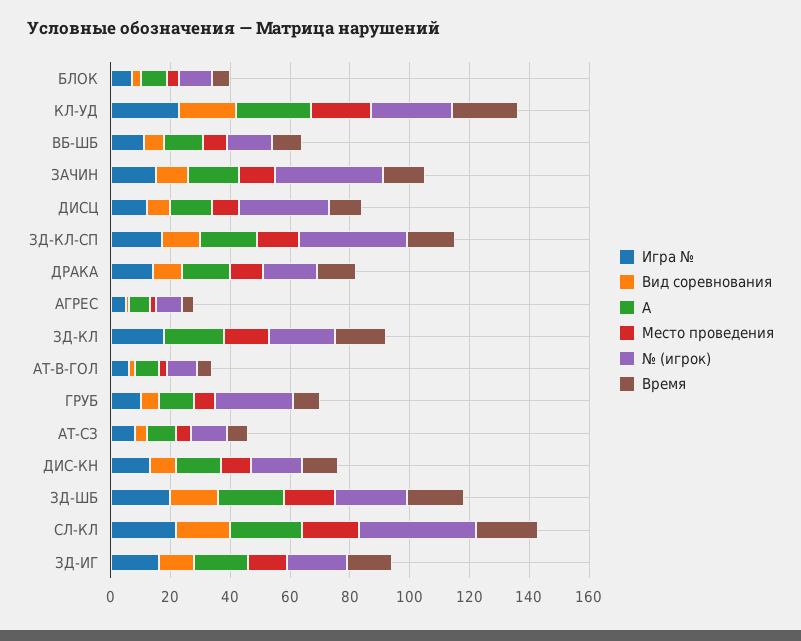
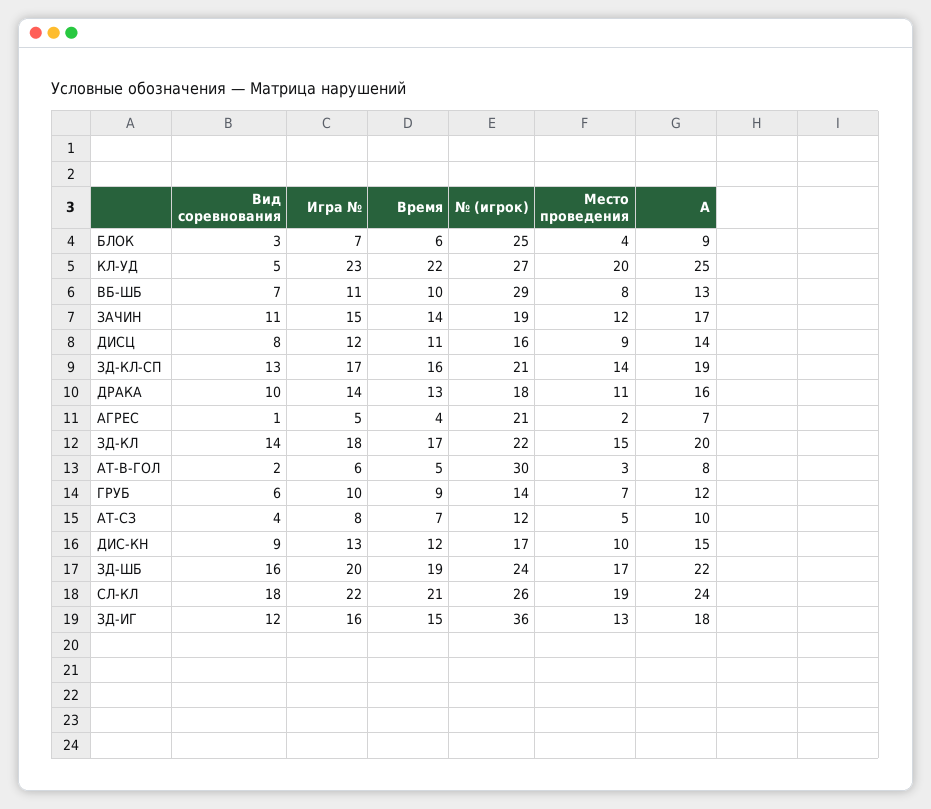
  {
    "Игра №": {
      "БЛОК": 7,
      "КЛ-УД": 23,
      "ВБ-ШБ": 11,
      "ЗАЧИН": 15,
      "ДИСЦ": 12,
      "ЗД-КЛ-СП": 17,
      "ДРАКА": 14,
      "АГРЕС": 5,
      "ЗД-КЛ": 18,
      "АТ-В-ГОЛ": 6,
      "ГРУБ": 10,
      "АТ-СЗ": 8,
      "ДИС-КН": 13,
      "ЗД-ШБ": 20,
      "СЛ-КЛ": 22,
      "ЗД-ИГ": 16
    },
    "Вид соревнования": {
      "БЛОК": 3,
-     "КЛ-УД": 20,
+     "КЛ-УД": 5,
      "ВБ-ШБ": 7,
      "ЗАЧИН": 11,
      "ДИСЦ": 8,
      "ЗД-КЛ-СП": 13,
      "ДРАКА": 10,
      "АГРЕС": 1,
-     "ЗД-КЛ": 0,
+     "ЗД-КЛ": 14,
      "АТ-В-ГОЛ": 2,
      "ГРУБ": 6,
      "АТ-СЗ": 4,
      "ДИС-КН": 9,
      "ЗД-ШБ": 16,
      "СЛ-КЛ": 18,
      "ЗД-ИГ": 12
    },
    "A": {
      "БЛОК": 9,
      "КЛ-УД": 25,
      "ВБ-ШБ": 13,
      "ЗАЧИН": 17,
      "ДИСЦ": 14,
      "ЗД-КЛ-СП": 19,
      "ДРАКА": 16,
      "АГРЕС": 7,
      "ЗД-КЛ": 20,
      "АТ-В-ГОЛ": 8,
      "ГРУБ": 12,
      "АТ-СЗ": 10,
      "ДИС-КН": 15,
      "ЗД-ШБ": 22,
      "СЛ-КЛ": 24,
      "ЗД-ИГ": 18
    },
    "Место проведения": {
      "БЛОК": 4,
      "КЛ-УД": 20,
      "ВБ-ШБ": 8,
      "ЗАЧИН": 12,
      "ДИСЦ": 9,
      "ЗД-КЛ-СП": 14,
      "ДРАКА": 11,
      "АГРЕС": 2,
      "ЗД-КЛ": 15,
      "АТ-В-ГОЛ": 3,
      "ГРУБ": 7,
      "АТ-СЗ": 5,
      "ДИС-КН": 10,
      "ЗД-ШБ": 17,
      "СЛ-КЛ": 19,
      "ЗД-ИГ": 13
    },
    "№ (игрок)": {
-     "БЛОК": 10,
+     "БЛОК": 25,
      "КЛ-УД": 27,
-     "ВБ-ШБ": 15,
+     "ВБ-ШБ": 29,
-     "ЗАЧИН": 35,
+     "ЗАЧИН": 19,
-     "ДИСЦ": 30,
+     "ДИСЦ": 16,
-     "ЗД-КЛ-СП": 35,
+     "ЗД-КЛ-СП": 21,
      "ДРАКА": 18,
-     "АГРЕС": 10,
+     "АГРЕС": 21,
      "ЗД-КЛ": 22,
-     "АТ-В-ГОЛ": 10,
+     "АТ-В-ГОЛ": 30,
-     "ГРУБ": 25,
+     "ГРУБ": 14,
      "АТ-СЗ": 12,
      "ДИС-КН": 17,
      "ЗД-ШБ": 24,
-     "СЛ-КЛ": 40,
+     "СЛ-КЛ": 26,
-     "ЗД-ИГ": 20
+     "ЗД-ИГ": 36
    },
    "Время": {
      "БЛОК": 6,
      "КЛ-УД": 22,
      "ВБ-ШБ": 10,
      "ЗАЧИН": 14,
      "ДИСЦ": 11,
      "ЗД-КЛ-СП": 16,
      "ДРАКА": 13,
      "АГРЕС": 4,
      "ЗД-КЛ": 17,
      "АТ-В-ГОЛ": 5,
      "ГРУБ": 9,
      "АТ-СЗ": 7,
      "ДИС-КН": 12,
      "ЗД-ШБ": 19,
      "СЛ-КЛ": 21,
      "ЗД-ИГ": 15
    }
  }

